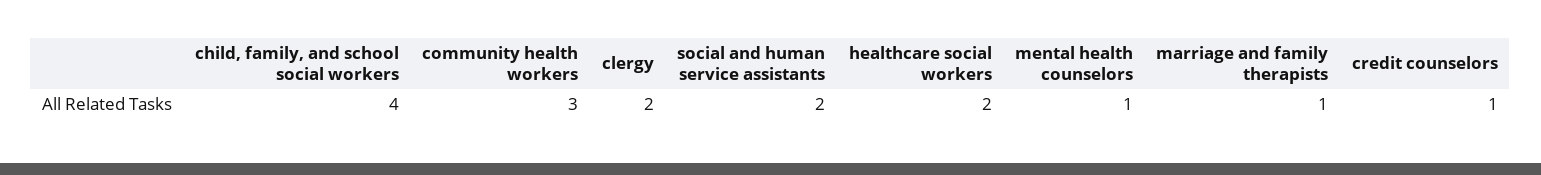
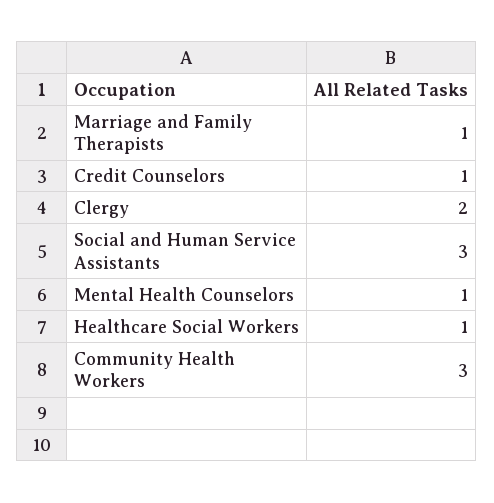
  {
-   "child, family, and school social workers": 4,
    "community health workers": 3,
    "clergy": 2,
-   "social and human service assistants": 2,
+   "social and human service assistants": 3,
-   "healthcare social workers": 2,
+   "healthcare social workers": 1,
    "mental health counselors": 1,
    "marriage and family therapists": 1,
    "credit counselors": 1
  }

